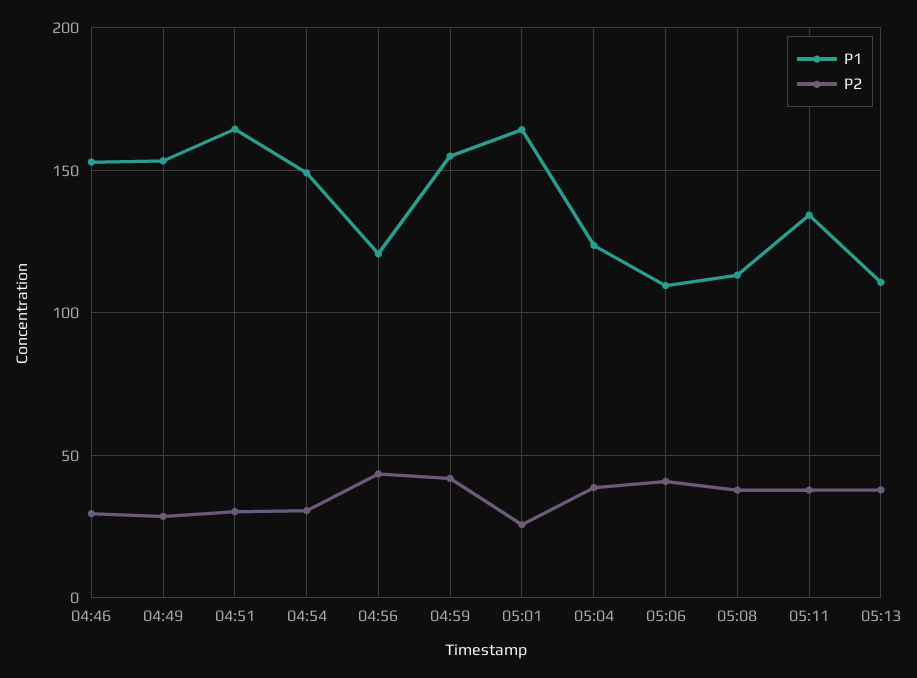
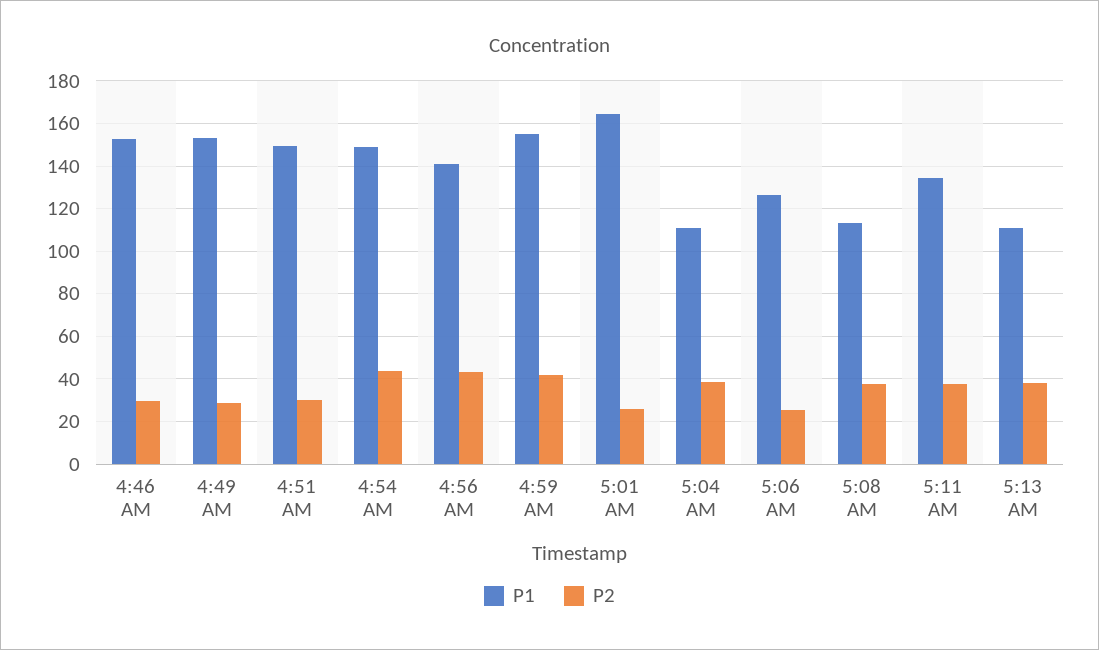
  {
    "P1": {
      "04:46": 155,
      "04:49": 155,
-     "04:51": 165,
+     "04:51": 150,
      "04:54": 150,
-     "04:56": 120,
+     "04:56": 140,
      "04:59": 155,
      "05:01": 165,
-     "05:04": 125,
+     "05:04": 110,
-     "05:06": 110,
+     "05:06": 125,
      "05:08": 115,
      "05:11": 135,
      "05:13": 110
    },
    "P2": {
      "04:46": 30,
      "04:49": 30,
      "04:51": 30,
-     "04:54": 30,
+     "04:54": 45,
      "04:56": 45,
      "04:59": 40,
      "05:01": 25,
      "05:04": 40,
-     "05:06": 40,
+     "05:06": 25,
      "05:08": 40,
      "05:11": 40,
      "05:13": 40
    }
  }

